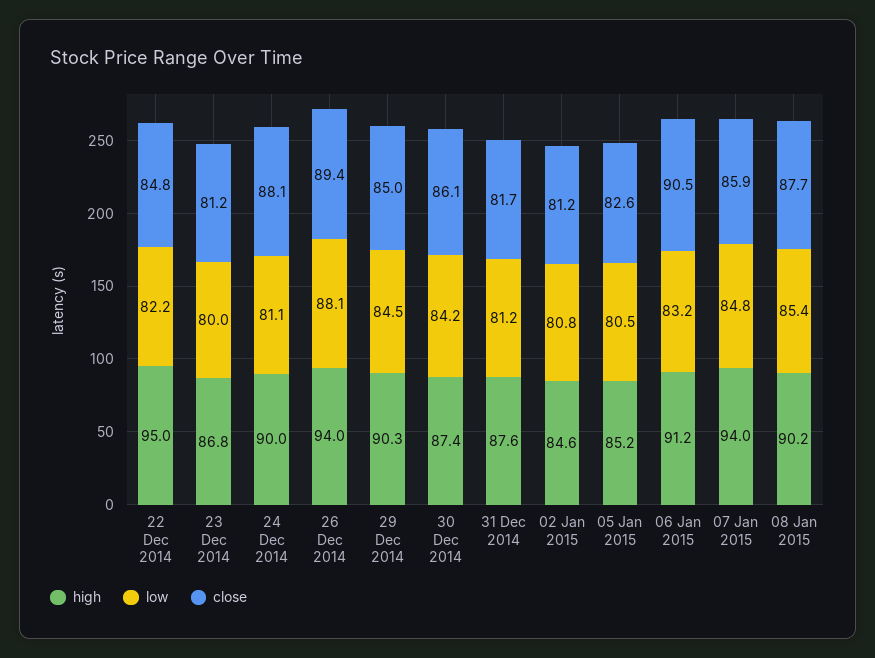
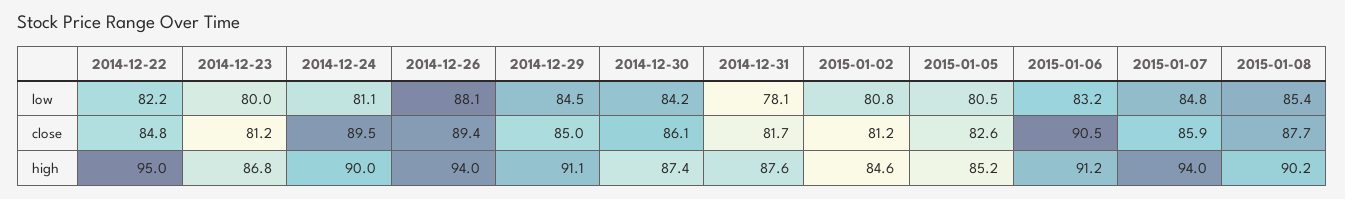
  {
    "high": {
      "22 Dec 2014": 95,
      "23 Dec 2014": 86.8,
      "24 Dec 2014": 90,
      "26 Dec 2014": 94,
-     "29 Dec 2014": 90.3,
+     "29 Dec 2014": 91.1,
      "30 Dec 2014": 87.4,
      "31 Dec 2014": 87.6,
      "02 Jan 2015": 84.6,
      "05 Jan 2015": 85.2,
      "06 Jan 2015": 91.2,
      "07 Jan 2015": 94,
      "08 Jan 2015": 90.2
    },
    "low": {
      "22 Dec 2014": 82.2,
      "23 Dec 2014": 80,
      "24 Dec 2014": 81.1,
      "26 Dec 2014": 88.1,
      "29 Dec 2014": 84.5,
      "30 Dec 2014": 84.2,
-     "31 Dec 2014": 81.2,
+     "31 Dec 2014": 78.1,
      "02 Jan 2015": 80.8,
      "05 Jan 2015": 80.5,
      "06 Jan 2015": 83.2,
      "07 Jan 2015": 84.8,
      "08 Jan 2015": 85.4
    },
    "close": {
      "22 Dec 2014": 84.8,
      "23 Dec 2014": 81.2,
-     "24 Dec 2014": 88.1,
+     "24 Dec 2014": 89.5,
      "26 Dec 2014": 89.4,
      "29 Dec 2014": 85,
      "30 Dec 2014": 86.1,
      "31 Dec 2014": 81.7,
      "02 Jan 2015": 81.2,
      "05 Jan 2015": 82.6,
      "06 Jan 2015": 90.5,
      "07 Jan 2015": 85.9,
      "08 Jan 2015": 87.7
    }
  }

